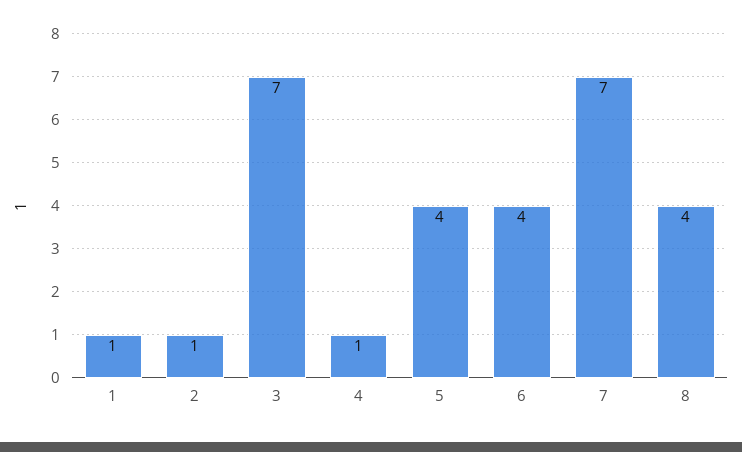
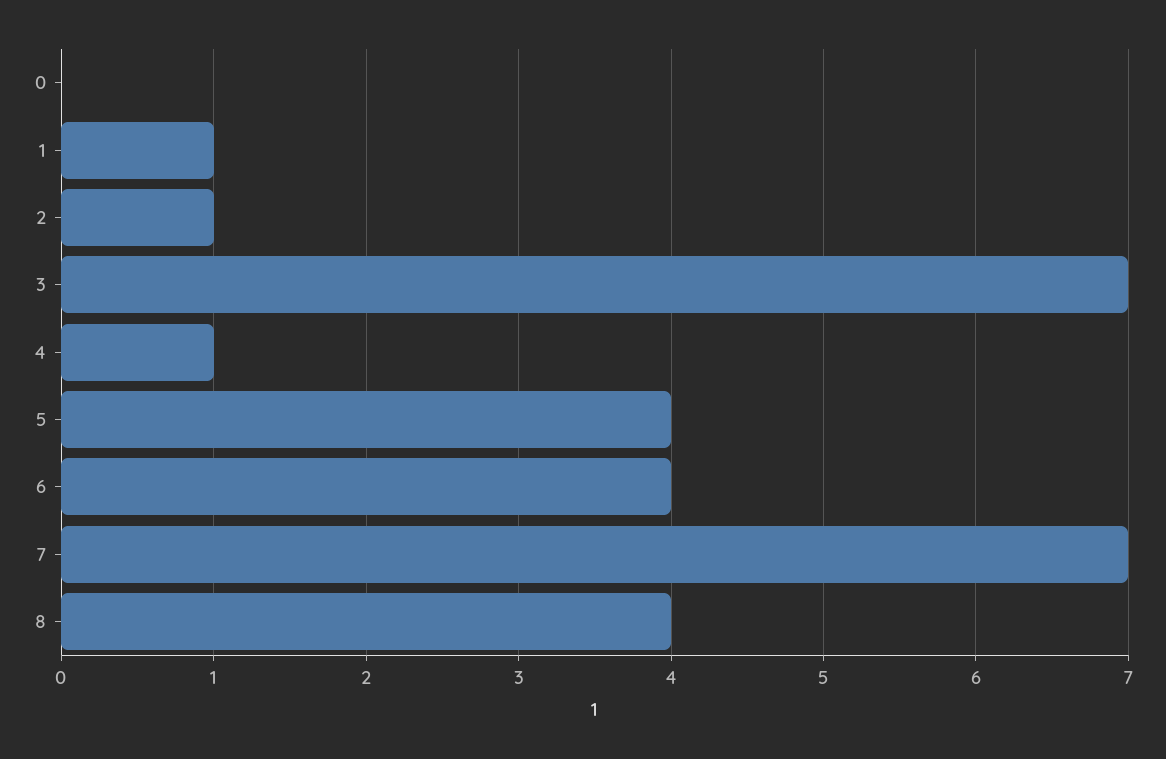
  {
    "1": 1,
    "2": 1,
    "3": 7,
    "4": 1,
    "5": 4,
    "6": 4,
    "7": 7,
-   "8": 4
+   "8": 4,
+   "0": 0
  }

